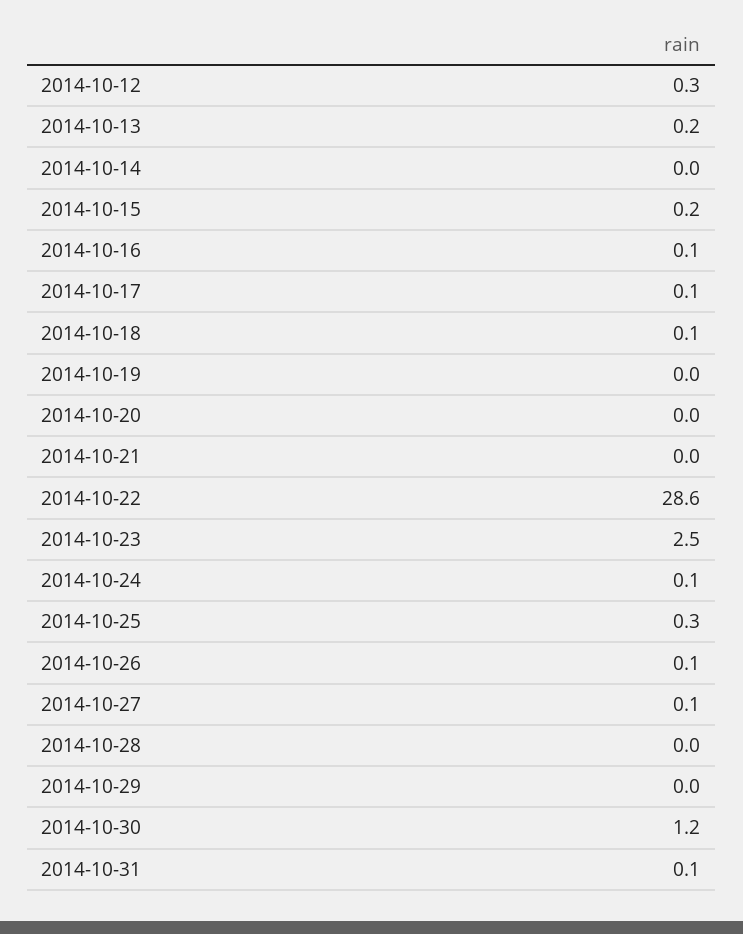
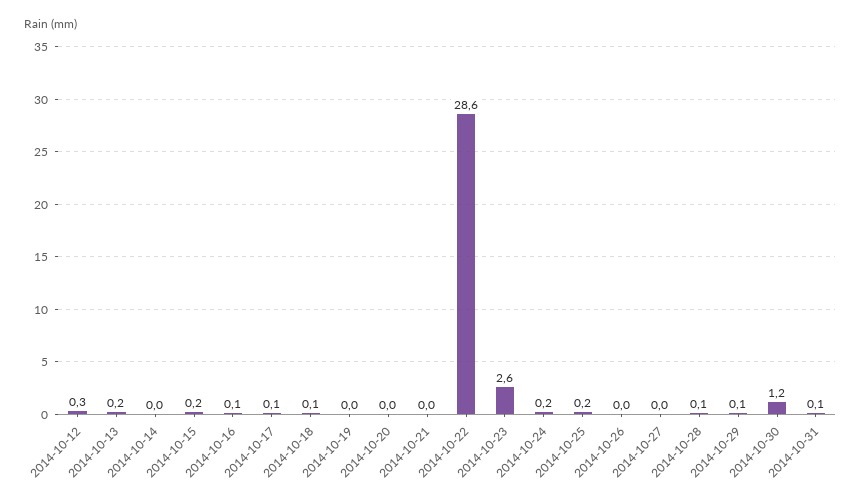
  {
    "2014-10-12": 0.3,
    "2014-10-13": 0.2,
    "2014-10-14": 0,
    "2014-10-15": 0.2,
    "2014-10-16": 0.1,
    "2014-10-17": 0.1,
    "2014-10-18": 0.1,
    "2014-10-19": 0,
    "2014-10-20": 0,
    "2014-10-21": 0,
    "2014-10-22": 28.6,
-   "2014-10-23": 2.5,
+   "2014-10-23": 2.6,
-   "2014-10-24": 0.1,
+   "2014-10-24": 0.2,
-   "2014-10-25": 0.3,
+   "2014-10-25": 0.2,
-   "2014-10-26": 0.1,
+   "2014-10-26": 0,
-   "2014-10-27": 0.1,
+   "2014-10-27": 0,
-   "2014-10-28": 0,
+   "2014-10-28": 0.1,
-   "2014-10-29": 0,
+   "2014-10-29": 0.1,
    "2014-10-30": 1.2,
    "2014-10-31": 0.1
  }

